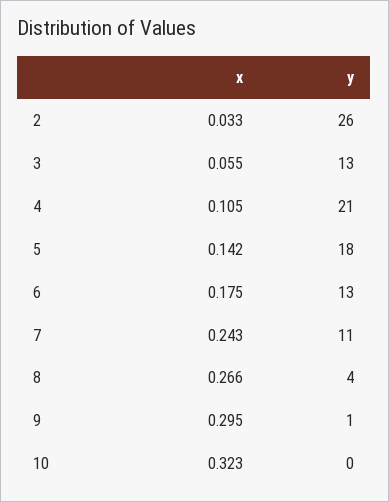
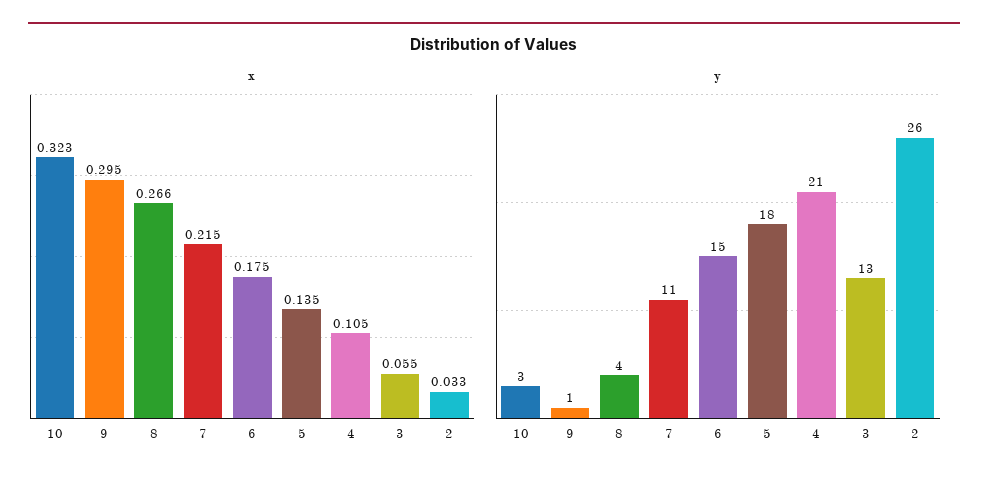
  {
    "x": {
      "2": 0.033,
      "3": 0.055,
      "4": 0.105,
-     "5": 0.142,
+     "5": 0.135,
      "6": 0.175,
-     "7": 0.243,
+     "7": 0.215,
      "8": 0.266,
      "9": 0.295,
      "10": 0.323
    },
    "y": {
      "2": 26,
      "3": 13,
      "4": 21,
      "5": 18,
-     "6": 13,
+     "6": 15,
      "7": 11,
      "8": 4,
      "9": 1,
-     "10": 0
+     "10": 3
    }
  }

